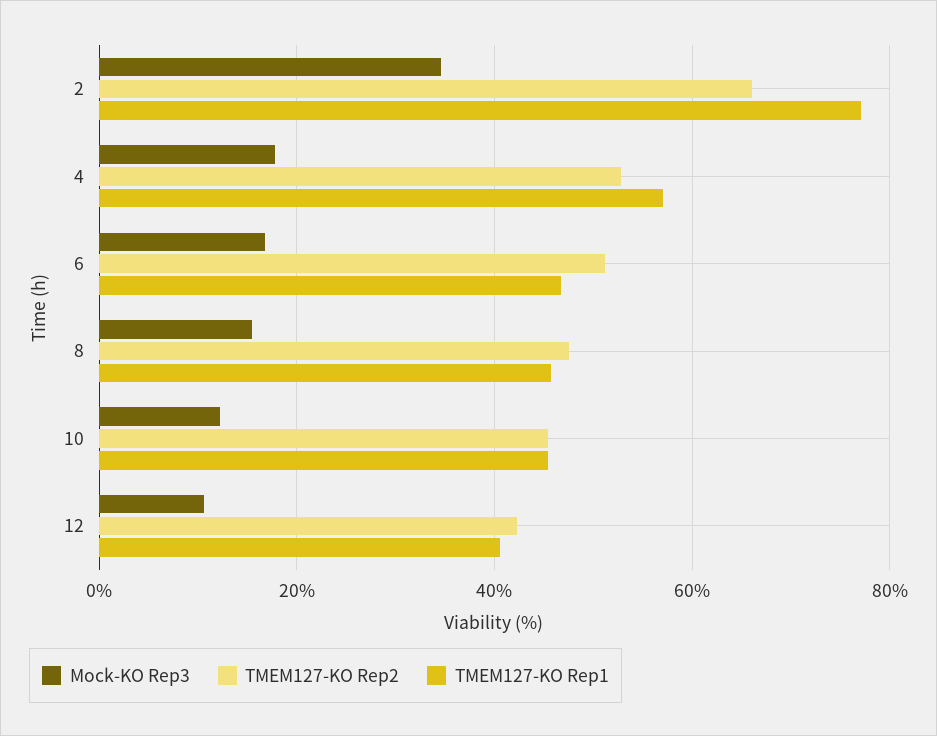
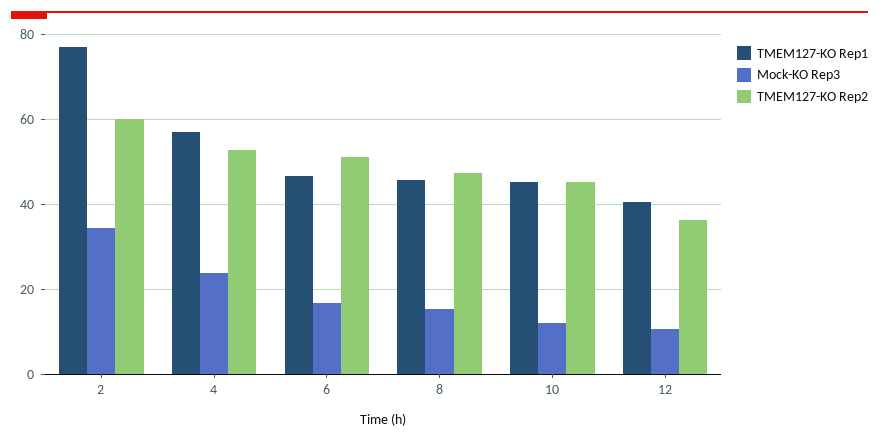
  {
    "Mock-KO Rep3": {
      "2": 34,
-     "4": 18,
+     "4": 24,
      "6": 16,
      "8": 16,
      "10": 12,
      "12": 10
    },
    "TMEM127-KO Rep2": {
-     "2": 66,
+     "2": 60,
      "4": 52,
      "6": 52,
      "8": 48,
      "10": 46,
-     "12": 42
+     "12": 36
    },
    "TMEM127-KO Rep1": {
      "2": 78,
      "4": 58,
      "6": 46,
      "8": 46,
      "10": 46,
      "12": 40
    }
  }

